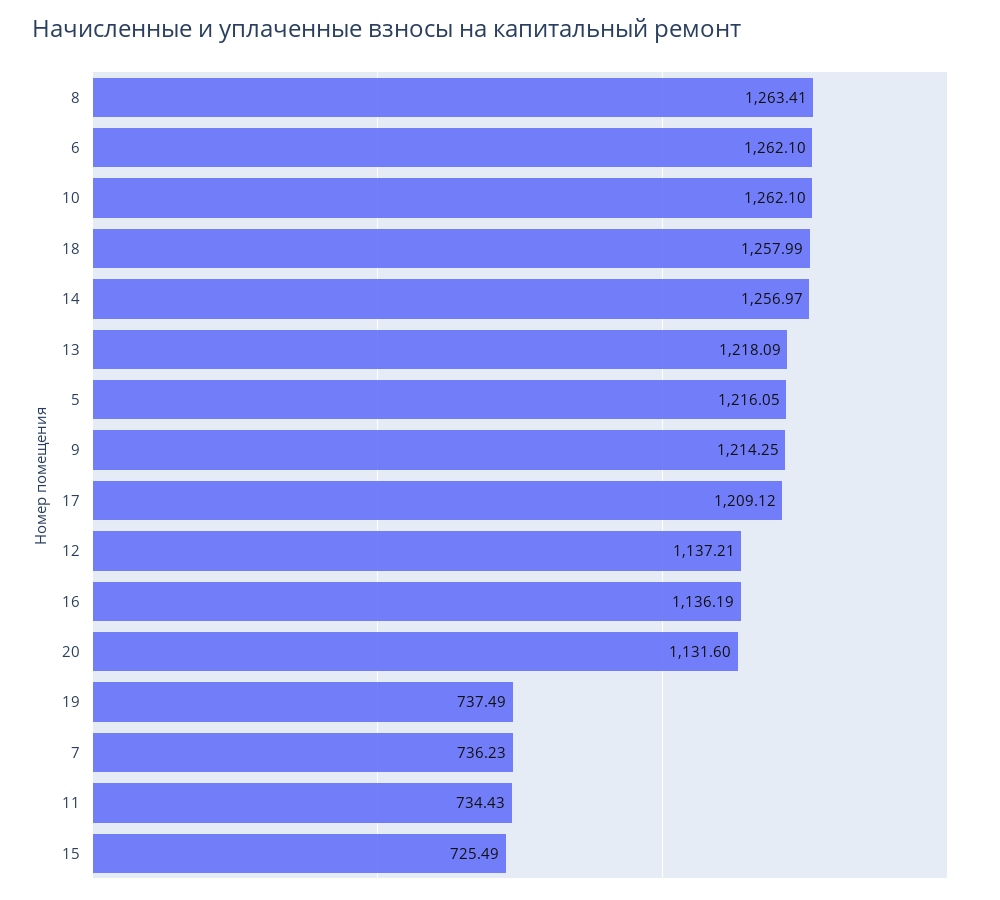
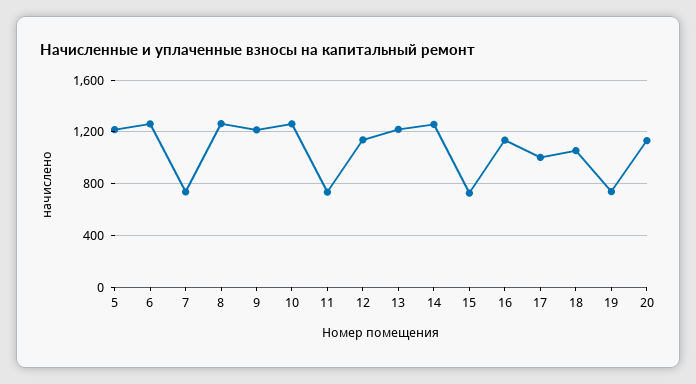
  {
    "8": 1263.41,
    "6": 1262.1,
    "10": 1262.1,
-   "18": 1257.99,
+   "18": 1050,
    "14": 1256.97,
    "13": 1218.09,
    "5": 1216.05,
    "9": 1214.25,
-   "17": 1209.12,
+   "17": 1000,
    "12": 1137.21,
    "16": 1136.19,
    "20": 1131.6,
    "19": 737.49,
    "7": 736.23,
    "11": 734.43,
    "15": 725.49
  }

